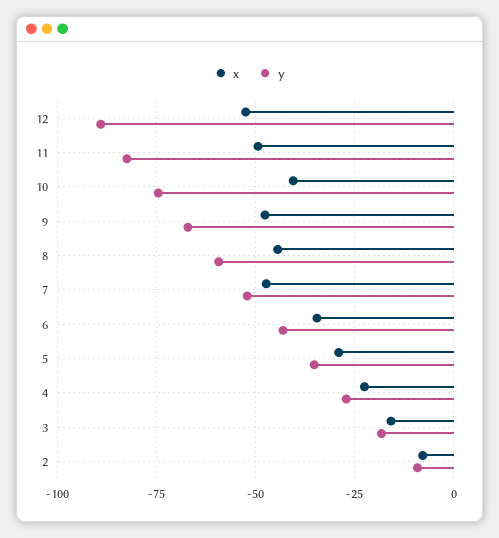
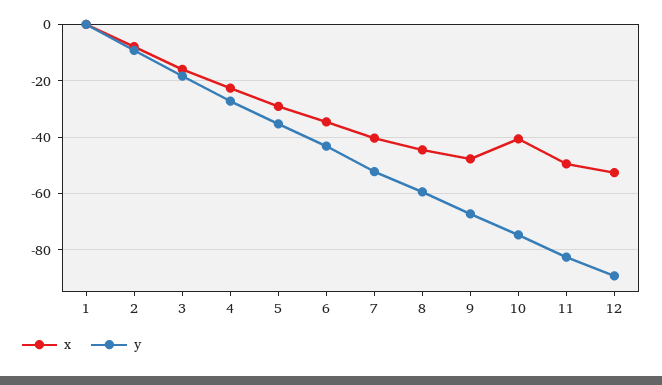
  {
    "x": {
      "12": -52.5,
      "11": -50,
      "10": -40,
      "9": -47.5,
      "8": -45,
-     "7": -47.5,
+     "7": -40,
      "6": -35,
      "5": -30,
      "4": -22.5,
      "3": -15,
-     "2": -7.5
+     "2": -7.5,
+     "1": 0
    },
    "y": {
      "12": -90,
      "11": -82.5,
      "10": -75,
      "9": -67.5,
      "8": -60,
      "7": -52.5,
      "6": -42.5,
      "5": -35,
      "4": -27.5,
      "3": -17.5,
-     "2": -10
+     "2": -10,
+     "1": 0
    }
  }

